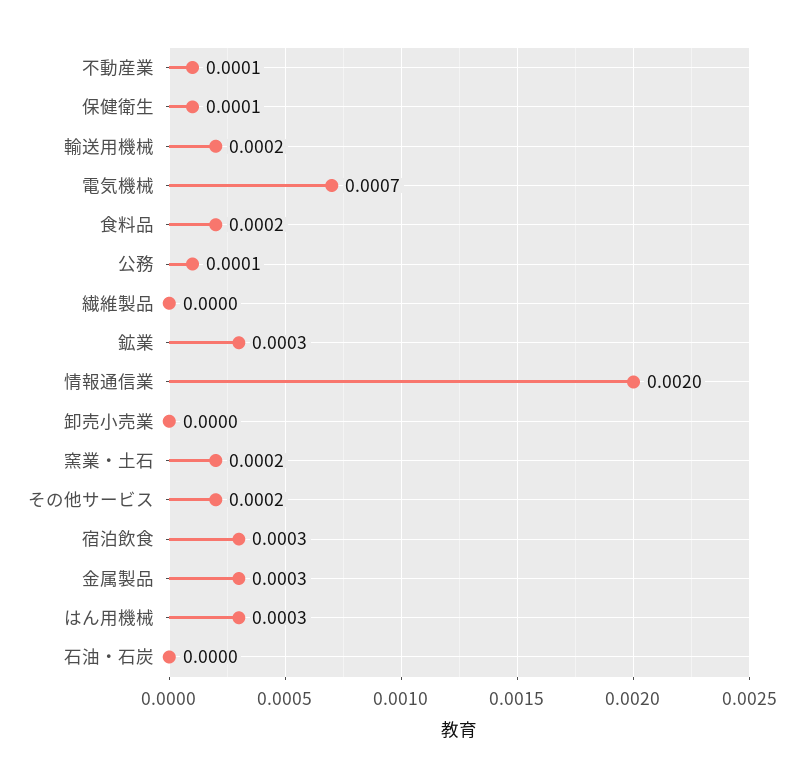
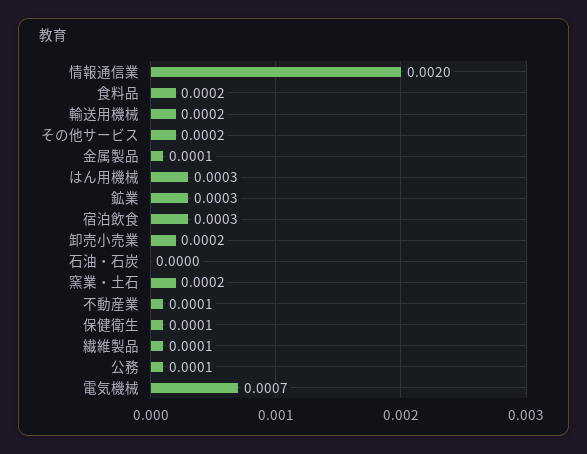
  {
    "不動産業": 0.0001,
    "保健衛生": 0.0001,
    "輸送用機械": 0.0002,
    "電気機械": 0.0007,
    "食料品": 0.0002,
    "公務": 0.0001,
-   "繊維製品": 0,
+   "繊維製品": 0.0001,
    "鉱業": 0.0003,
    "情報通信業": 0.002,
-   "卸売小売業": 0,
+   "卸売小売業": 0.0002,
    "窯業・土石": 0.0002,
    "その他サービス": 0.0002,
    "宿泊飲食": 0.0003,
-   "金属製品": 0.0003,
+   "金属製品": 0.0001,
    "はん用機械": 0.0003,
    "石油・石炭": 0
  }

